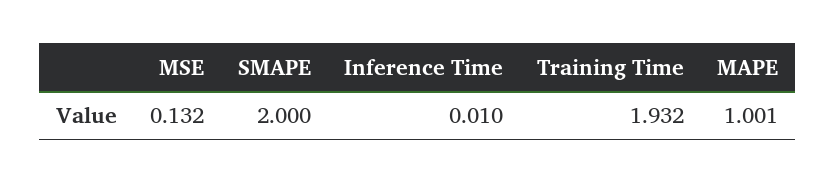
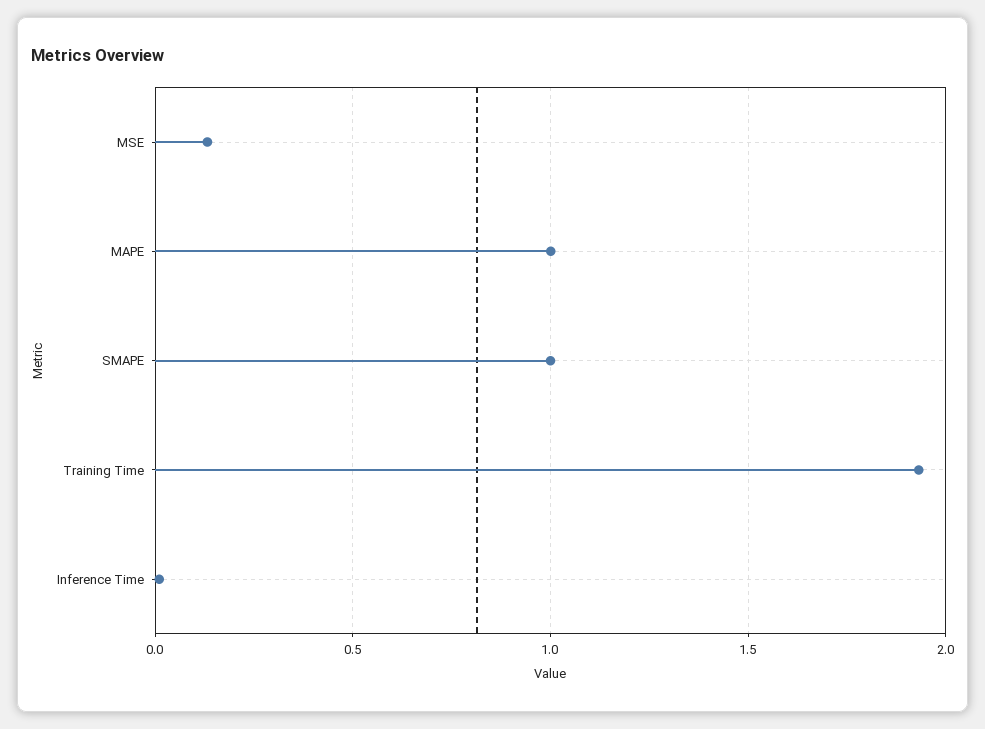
  {
    "MSE": 0.132,
-   "SMAPE": 2,
+   "SMAPE": 1,
    "Inference Time": 0.01,
    "Training Time": 1.932,
    "MAPE": 1.001
  }

